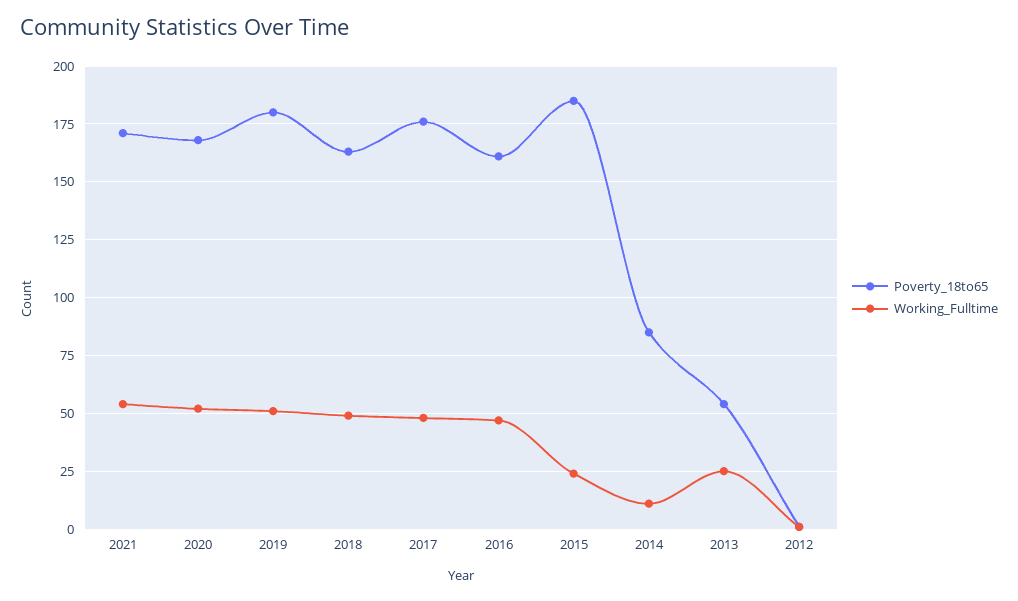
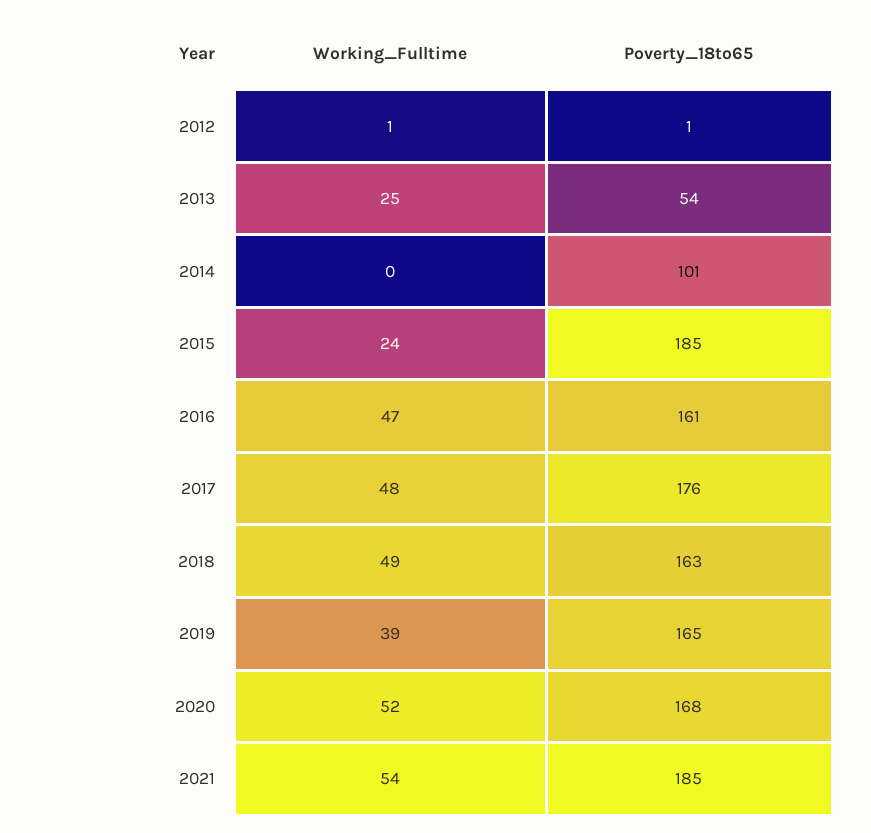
  {
    "Poverty_18to65": {
-     "2021": 170,
+     "2021": 185,
      "2020": 168,
-     "2019": 180,
+     "2019": 165,
      "2018": 163,
      "2017": 176,
      "2016": 161,
      "2015": 185,
-     "2014": 85,
+     "2014": 101,
      "2013": 54,
      "2012": 1
    },
    "Working_Fulltime": {
      "2021": 54,
      "2020": 52,
-     "2019": 50,
+     "2019": 39,
      "2018": 49,
      "2017": 48,
      "2016": 47,
      "2015": 24,
-     "2014": 10,
+     "2014": 0,
      "2013": 25,
      "2012": 1
    }
  }

